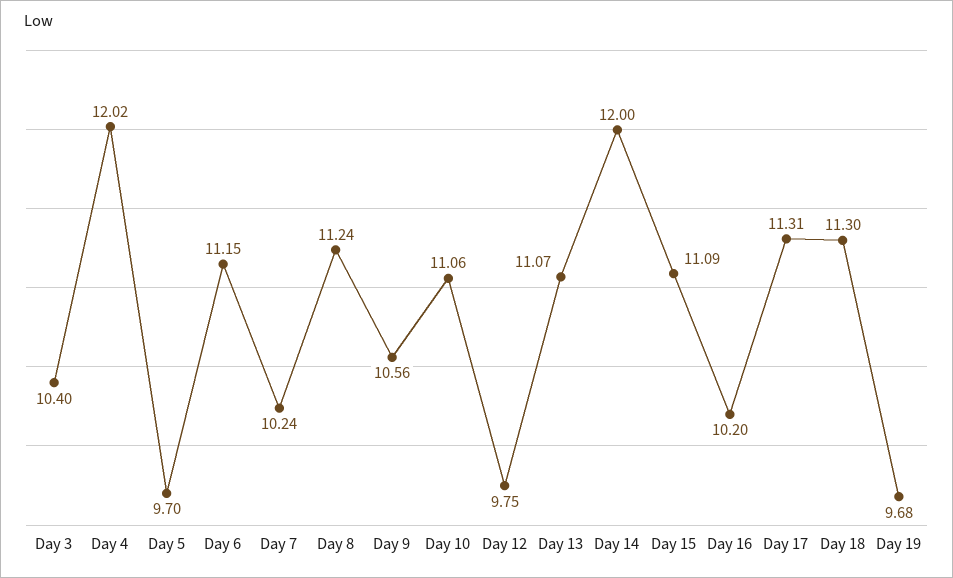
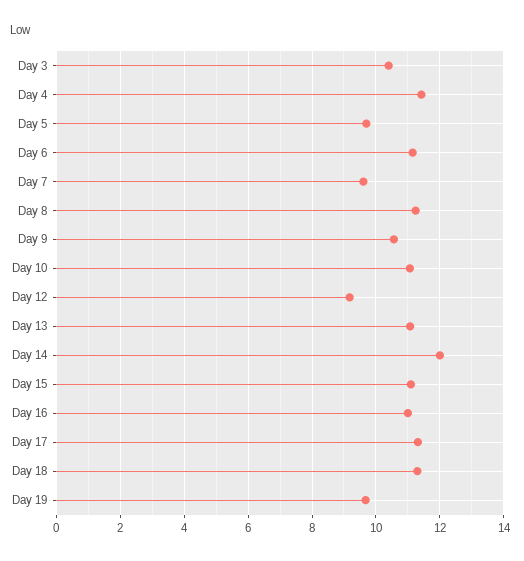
  {
    "Day 3": 10.4,
-   "Day 4": 12.02,
+   "Day 4": 11.4,
    "Day 5": 9.7,
    "Day 6": 11.15,
-   "Day 7": 10.24,
+   "Day 7": 9.6,
    "Day 8": 11.24,
    "Day 9": 10.56,
    "Day 10": 11.06,
-   "Day 12": 9.75,
+   "Day 12": 9.2,
    "Day 13": 11.07,
    "Day 14": 12,
    "Day 15": 11.09,
-   "Day 16": 10.2,
+   "Day 16": 11,
    "Day 17": 11.31,
    "Day 18": 11.3,
    "Day 19": 9.68
  }

